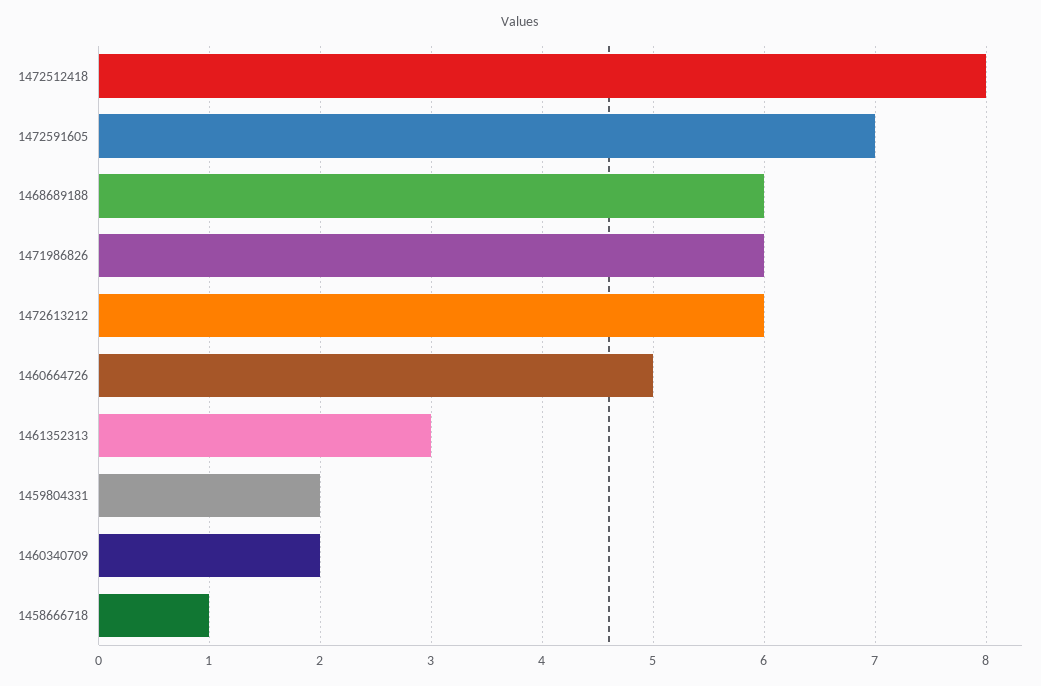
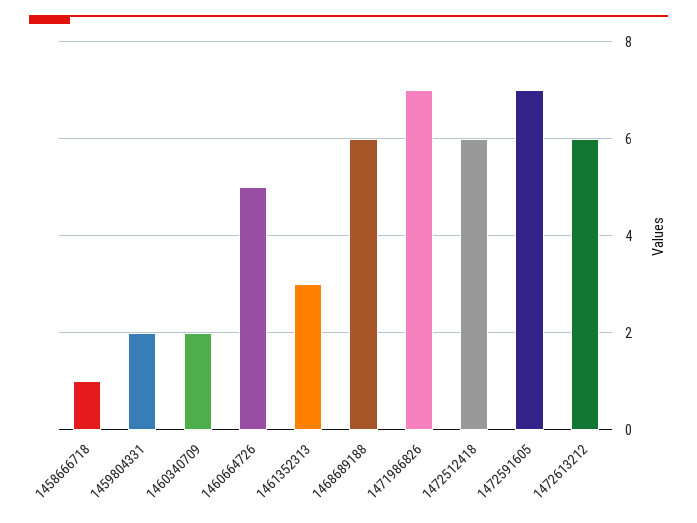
  {
-   "1472512418": 8,
+   "1472512418": 6,
    "1472591605": 7,
    "1468689188": 6,
-   "1471986826": 6,
+   "1471986826": 7,
    "1472613212": 6,
    "1460664726": 5,
    "1461352313": 3,
    "1459804331": 2,
    "1460340709": 2,
    "1458666718": 1
  }

